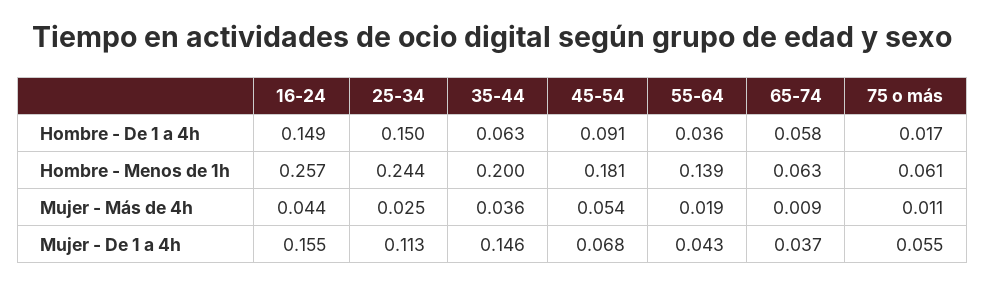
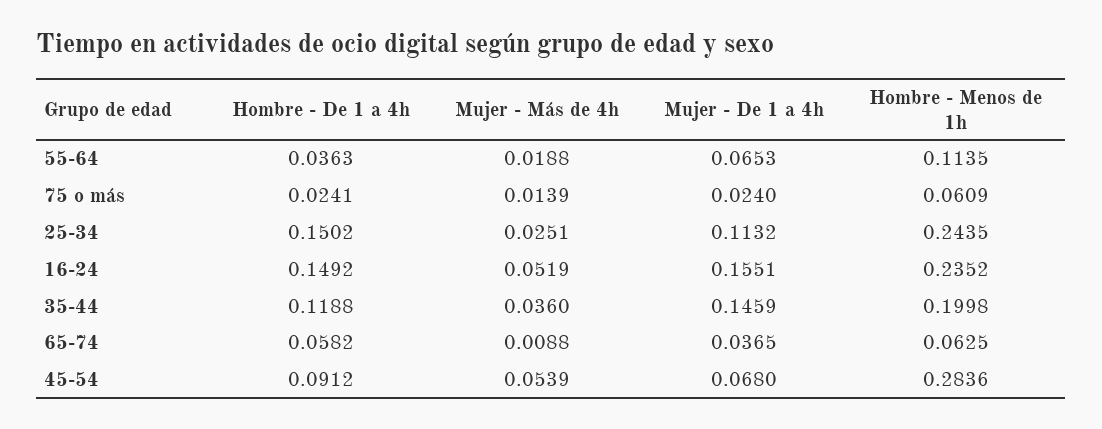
  {
    "16-24": {
      "Hombre - De 1 a 4h": 0.1492,
-     "Hombre - Menos de 1h": 0.257,
+     "Hombre - Menos de 1h": 0.2352,
-     "Mujer - Más de 4h": 0.044,
+     "Mujer - Más de 4h": 0.0519,
      "Mujer - De 1 a 4h": 0.1551
    },
    "25-34": {
      "Hombre - De 1 a 4h": 0.1502,
      "Hombre - Menos de 1h": 0.2435,
      "Mujer - Más de 4h": 0.0251,
      "Mujer - De 1 a 4h": 0.1132
    },
    "35-44": {
-     "Hombre - De 1 a 4h": 0.063,
+     "Hombre - De 1 a 4h": 0.1188,
      "Hombre - Menos de 1h": 0.1998,
      "Mujer - Más de 4h": 0.036,
      "Mujer - De 1 a 4h": 0.1459
    },
    "45-54": {
      "Hombre - De 1 a 4h": 0.0912,
-     "Hombre - Menos de 1h": 0.181,
+     "Hombre - Menos de 1h": 0.2836,
      "Mujer - Más de 4h": 0.0539,
      "Mujer - De 1 a 4h": 0.068
    },
    "55-64": {
      "Hombre - De 1 a 4h": 0.0363,
-     "Hombre - Menos de 1h": 0.139,
+     "Hombre - Menos de 1h": 0.1135,
      "Mujer - Más de 4h": 0.0188,
-     "Mujer - De 1 a 4h": 0.043
+     "Mujer - De 1 a 4h": 0.0653
    },
    "65-74": {
      "Hombre - De 1 a 4h": 0.0582,
      "Hombre - Menos de 1h": 0.0625,
      "Mujer - Más de 4h": 0.0088,
      "Mujer - De 1 a 4h": 0.0365
    },
    "75 o más": {
-     "Hombre - De 1 a 4h": 0.017,
+     "Hombre - De 1 a 4h": 0.0241,
      "Hombre - Menos de 1h": 0.0609,
-     "Mujer - Más de 4h": 0.011,
+     "Mujer - Más de 4h": 0.0139,
-     "Mujer - De 1 a 4h": 0.055
+     "Mujer - De 1 a 4h": 0.024
    }
  }

